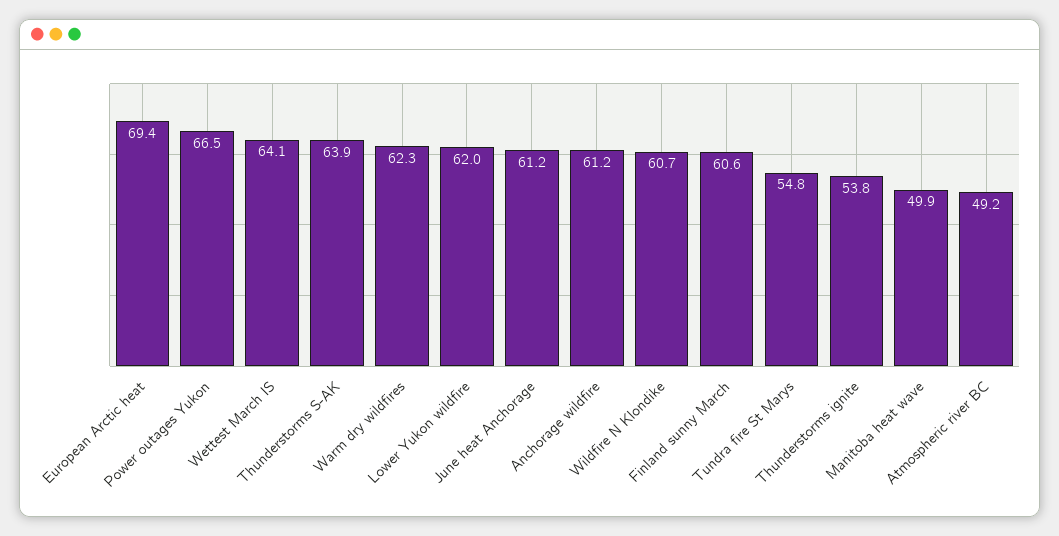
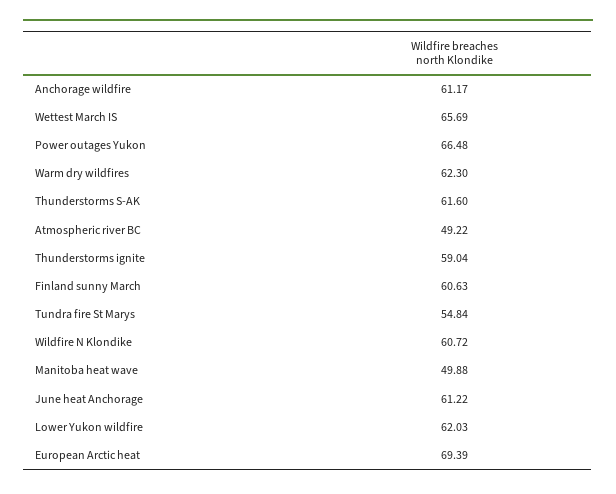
  {
    "European Arctic heat": 69.39,
    "Power outages Yukon": 66.48,
-   "Wettest March IS": 64.1,
+   "Wettest March IS": 65.69,
-   "Thunderstorms S-AK": 63.9,
+   "Thunderstorms S-AK": 61.6,
    "Warm dry wildfires": 62.3,
    "Lower Yukon wildfire": 62.03,
    "June heat Anchorage": 61.22,
    "Anchorage wildfire": 61.17,
    "Wildfire N Klondike": 60.72,
    "Finland sunny March": 60.63,
    "Tundra fire St Marys": 54.84,
-   "Thunderstorms ignite": 53.8,
+   "Thunderstorms ignite": 59.04,
    "Manitoba heat wave": 49.88,
    "Atmospheric river BC": 49.22
  }

